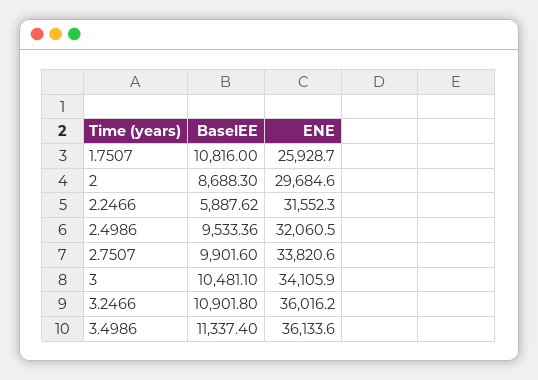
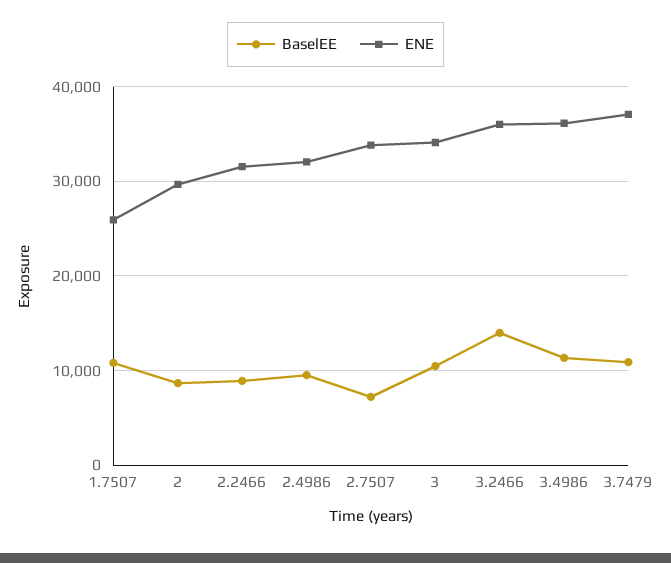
  {
    "BaselEE": {
      "1.7507": 10816,
      "2": 8688.3,
-     "2.2466": 5887.62,
+     "2.2466": 9000,
      "2.4986": 9533.36,
-     "2.7507": 9901.6,
+     "2.7507": 7000,
      "3": 10481.1,
-     "3.2466": 10901.8,
+     "3.2466": 14000,
-     "3.4986": 11337.4
+     "3.4986": 11337.4,
+     "3.7479": 11000
    },
    "ENE": {
      "1.7507": 25928.7,
      "2": 29684.6,
      "2.2466": 31552.3,
      "2.4986": 32060.5,
      "2.7507": 33820.6,
      "3": 34105.9,
      "3.2466": 36016.2,
-     "3.4986": 36133.6
+     "3.4986": 36133.6,
+     "3.7479": 37000
    }
  }

